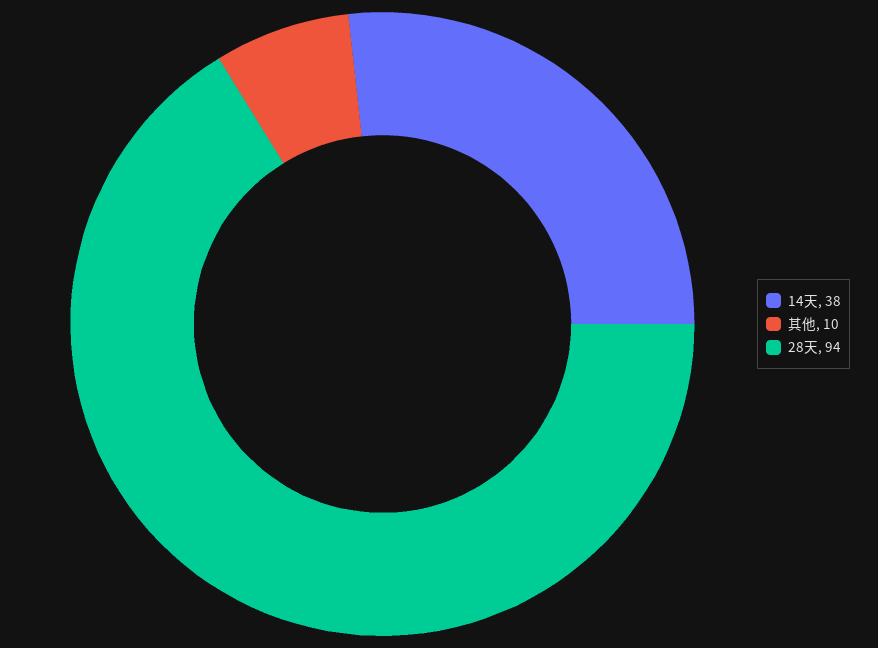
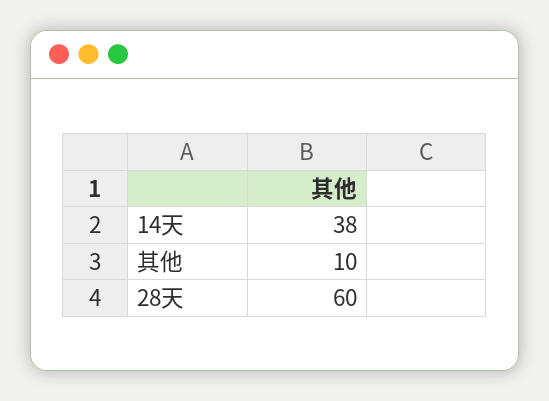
  {
    "14天": 38,
    "其他": 10,
-   "28天": 94
+   "28天": 60
  }

